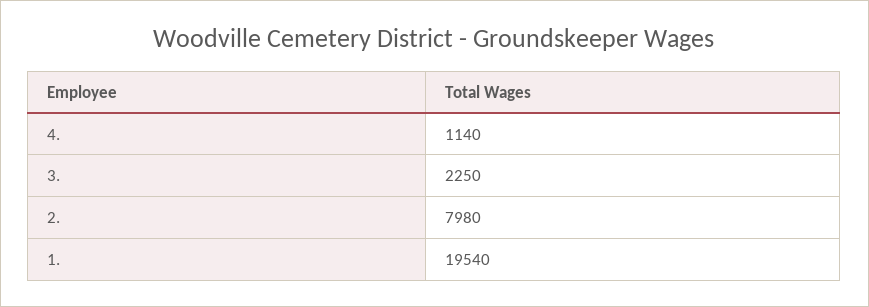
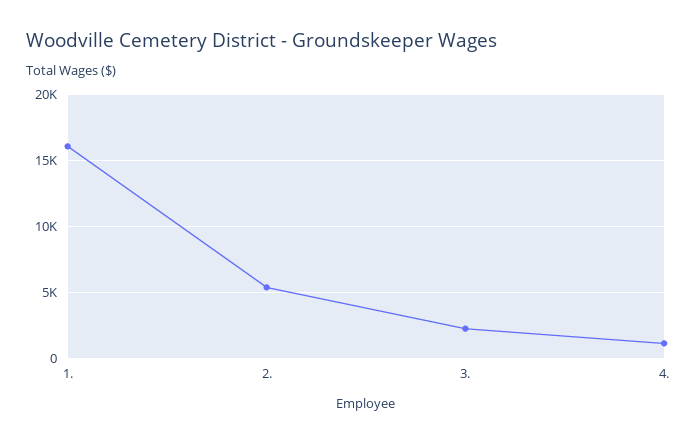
  {
    "4.": 1140,
    "3.": 2250,
-   "2.": 7980,
+   "2.": 5500,
-   "1.": 19540
+   "1.": 16000
  }

